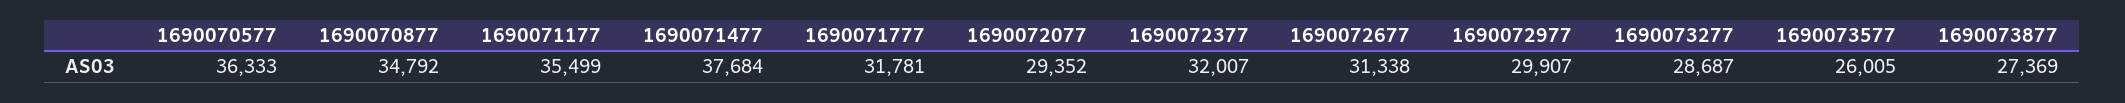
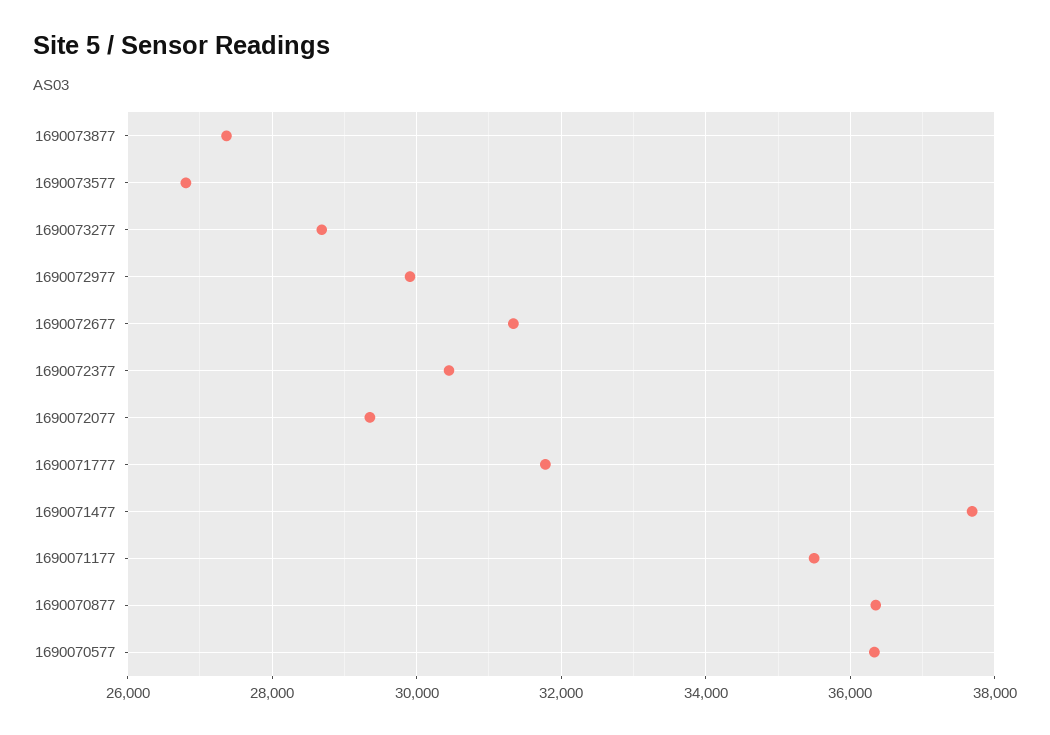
  {
    "1690070577": 36333,
-   "1690070877": 34792,
+   "1690070877": 36400,
    "1690071177": 35499,
    "1690071477": 37684,
    "1690071777": 31781,
    "1690072077": 29352,
-   "1690072377": 32007,
+   "1690072377": 30400,
    "1690072677": 31338,
    "1690072977": 29907,
    "1690073277": 28687,
-   "1690073577": 26005,
+   "1690073577": 26800,
    "1690073877": 27369
  }

